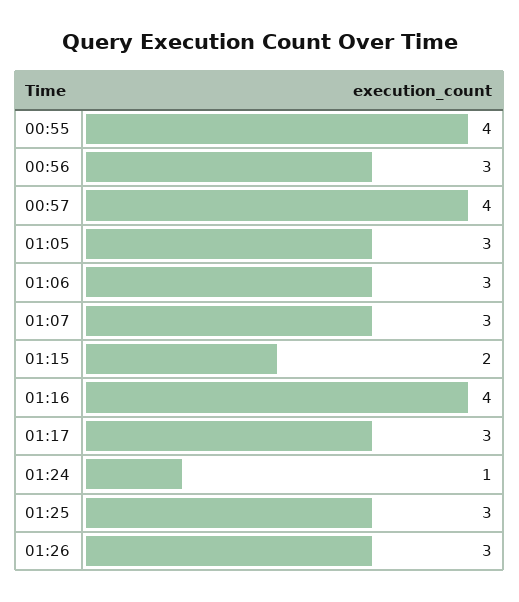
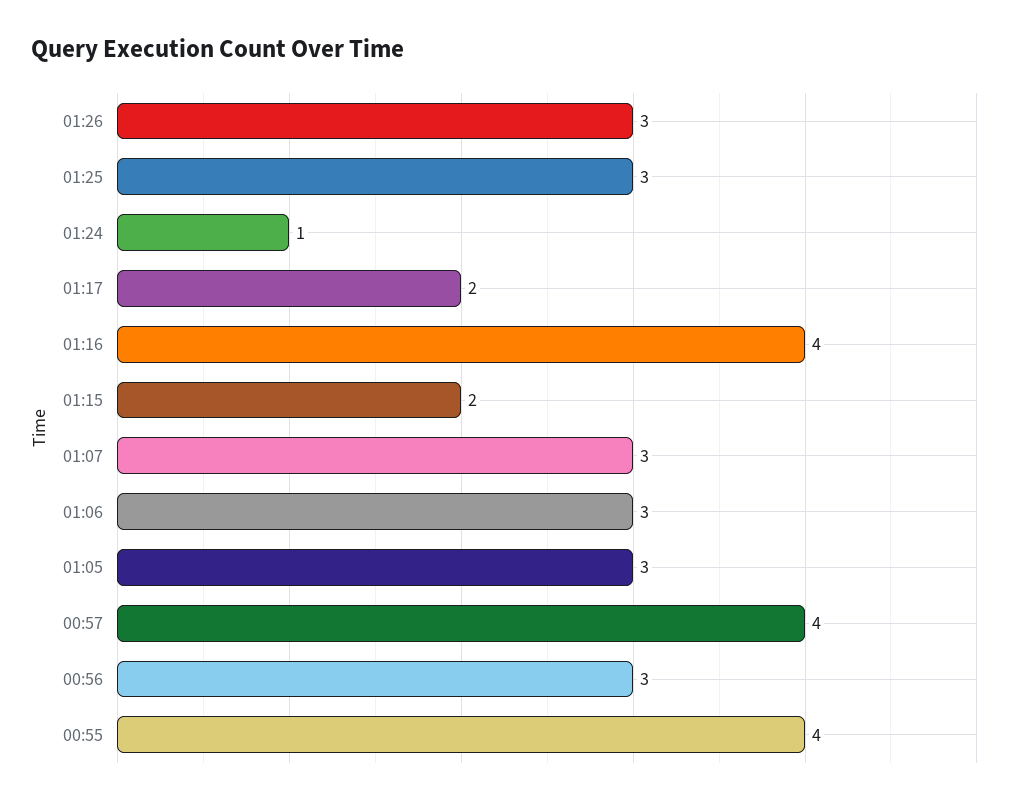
  {
    "00:55": 4,
    "00:56": 3,
    "00:57": 4,
    "01:05": 3,
    "01:06": 3,
    "01:07": 3,
    "01:15": 2,
    "01:16": 4,
-   "01:17": 3,
+   "01:17": 2,
    "01:24": 1,
    "01:25": 3,
    "01:26": 3
  }

